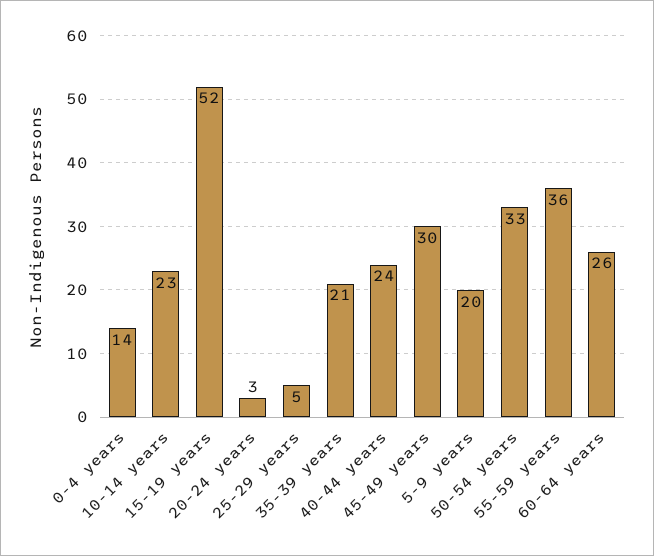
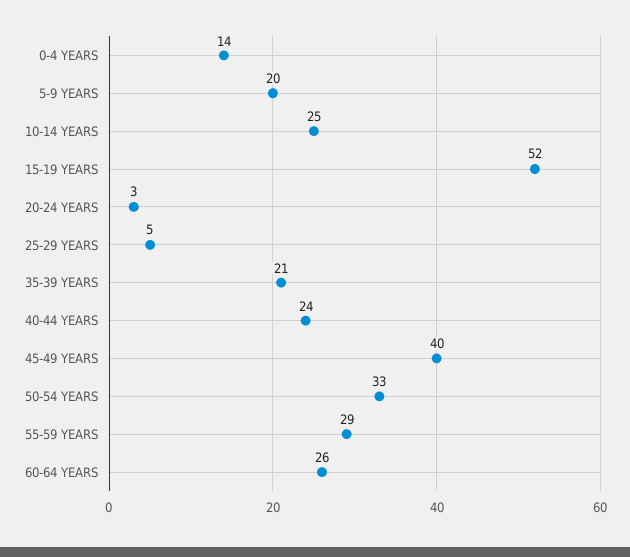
  {
    "0-4 years": 14,
-   "10-14 years": 23,
+   "10-14 years": 25,
    "15-19 years": 52,
    "20-24 years": 3,
    "25-29 years": 5,
    "35-39 years": 21,
    "40-44 years": 24,
-   "45-49 years": 30,
+   "45-49 years": 40,
    "5-9 years": 20,
    "50-54 years": 33,
-   "55-59 years": 36,
+   "55-59 years": 29,
    "60-64 years": 26
  }

